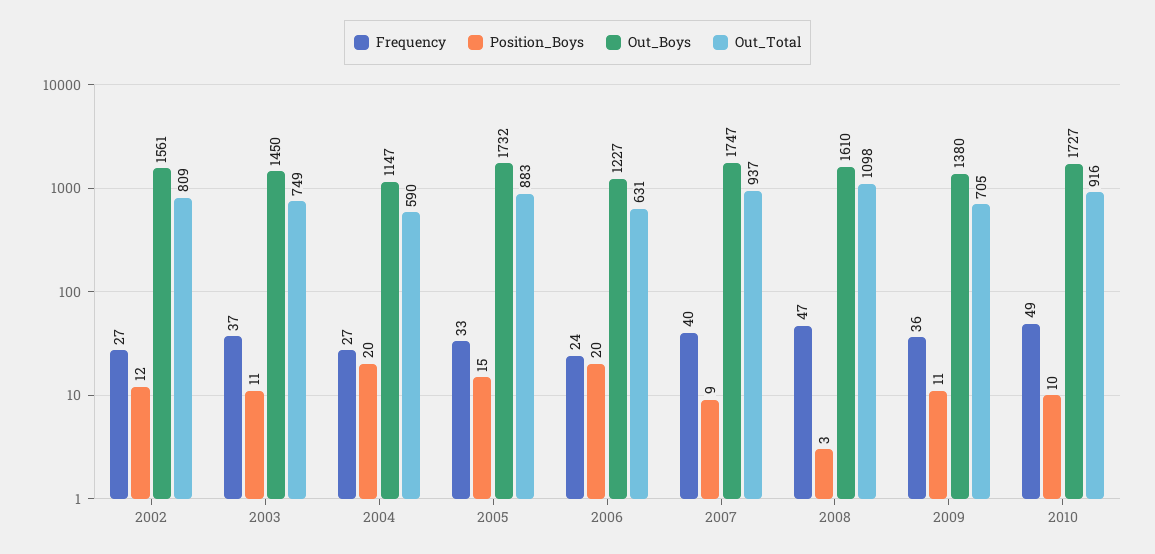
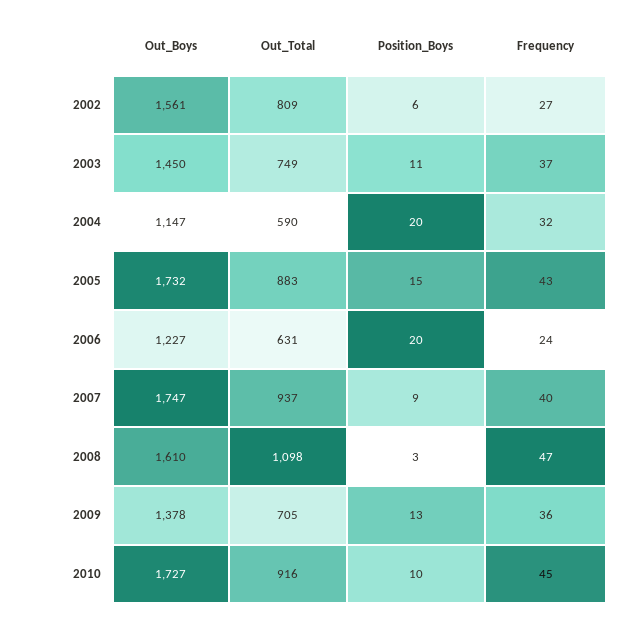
  {
    "Frequency": {
      "2002": 27,
      "2003": 37,
-     "2004": 27,
+     "2004": 32,
-     "2005": 33,
+     "2005": 43,
      "2006": 24,
      "2007": 40,
      "2008": 47,
      "2009": 36,
-     "2010": 49
+     "2010": 45
    },
    "Position_Boys": {
-     "2002": 12,
+     "2002": 6,
      "2003": 11,
      "2004": 20,
      "2005": 15,
      "2006": 20,
      "2007": 9,
      "2008": 3,
-     "2009": 11,
+     "2009": 13,
      "2010": 10
    },
    "Out_Boys": {
      "2002": 1561,
      "2003": 1450,
      "2004": 1147,
      "2005": 1732,
      "2006": 1227,
      "2007": 1747,
      "2008": 1610,
-     "2009": 1380,
+     "2009": 1378,
      "2010": 1727
    },
    "Out_Total": {
      "2002": 809,
      "2003": 749,
      "2004": 590,
      "2005": 883,
      "2006": 631,
      "2007": 937,
      "2008": 1098,
      "2009": 705,
      "2010": 916
    }
  }

